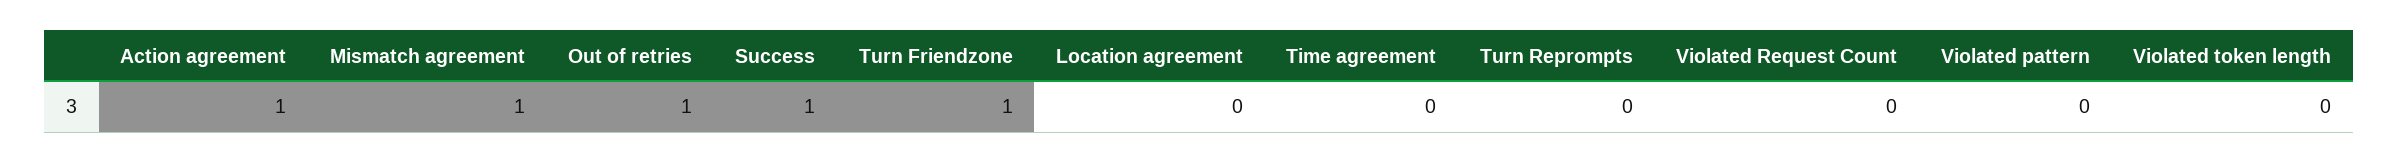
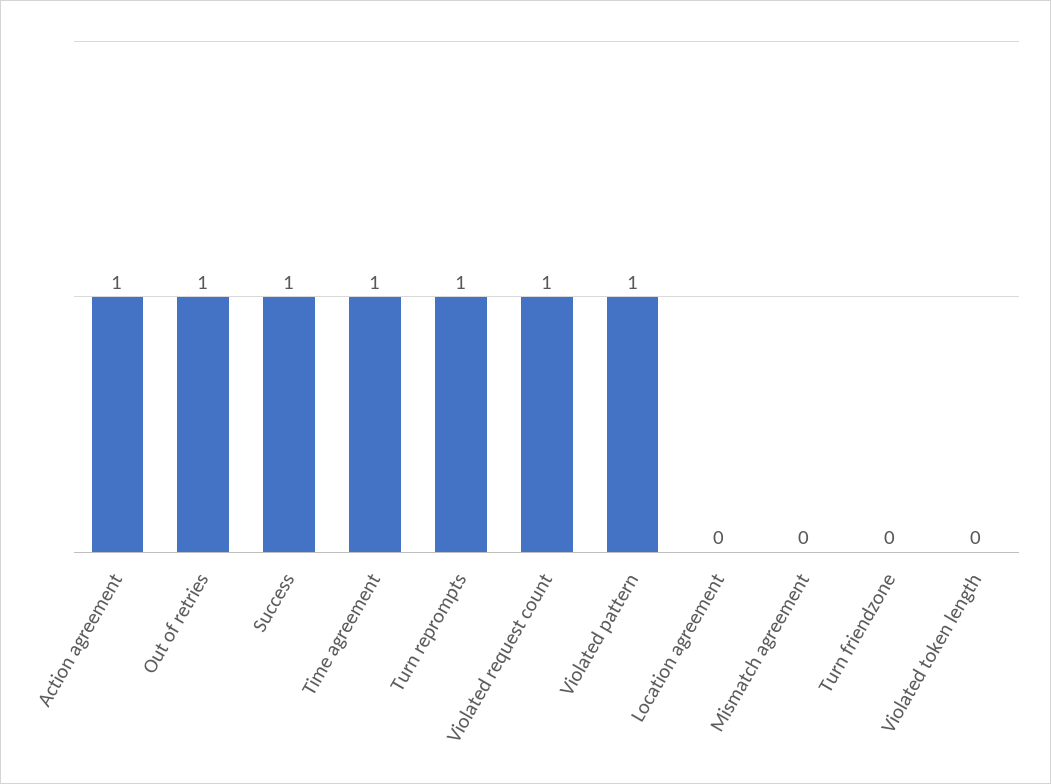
  {
    "Action agreement": 1,
-   "Mismatch agreement": 1,
+   "Mismatch agreement": 0,
    "Out of retries": 1,
    "Success": 1,
-   "Turn Friendzone": 1,
+   "Turn Friendzone": 0,
    "Location agreement": 0,
-   "Time agreement": 0,
+   "Time agreement": 1,
-   "Turn Reprompts": 0,
+   "Turn Reprompts": 1,
-   "Violated Request Count": 0,
+   "Violated Request Count": 1,
-   "Violated pattern": 0,
+   "Violated pattern": 1,
    "Violated token length": 0
  }

